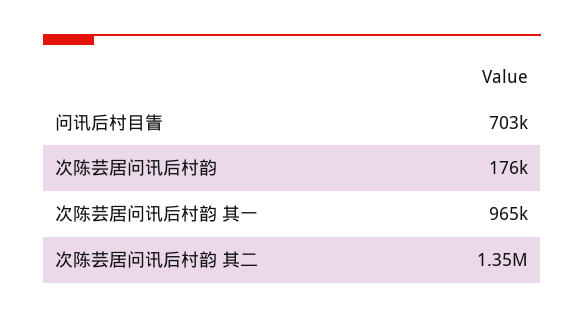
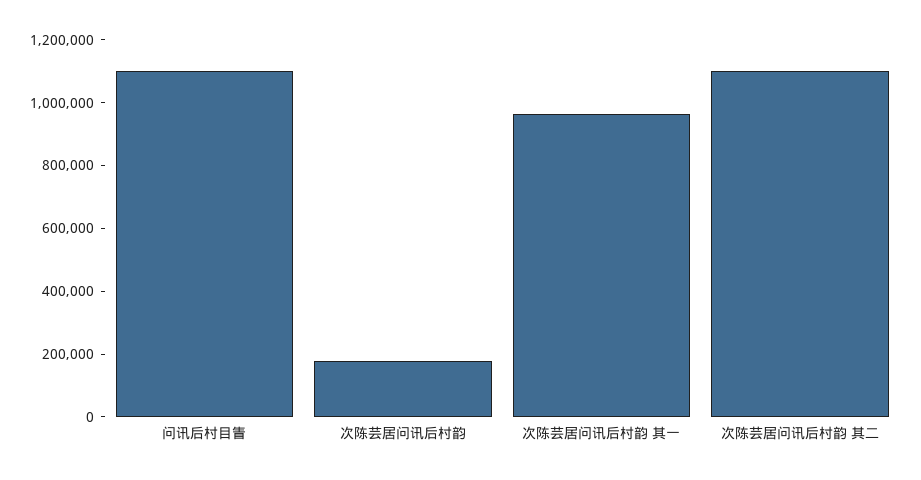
  {
-   "问讯后村目眚": 703000,
+   "问讯后村目眚": 1100000,
    "次陈芸居问讯后村韵": 176000,
    "次陈芸居问讯后村韵 其一": 965000,
-   "次陈芸居问讯后村韵 其二": 1350000
+   "次陈芸居问讯后村韵 其二": 1100000
  }

